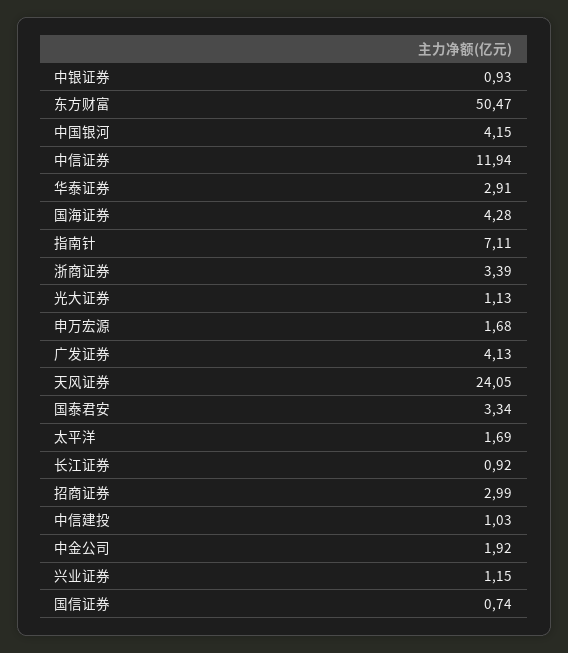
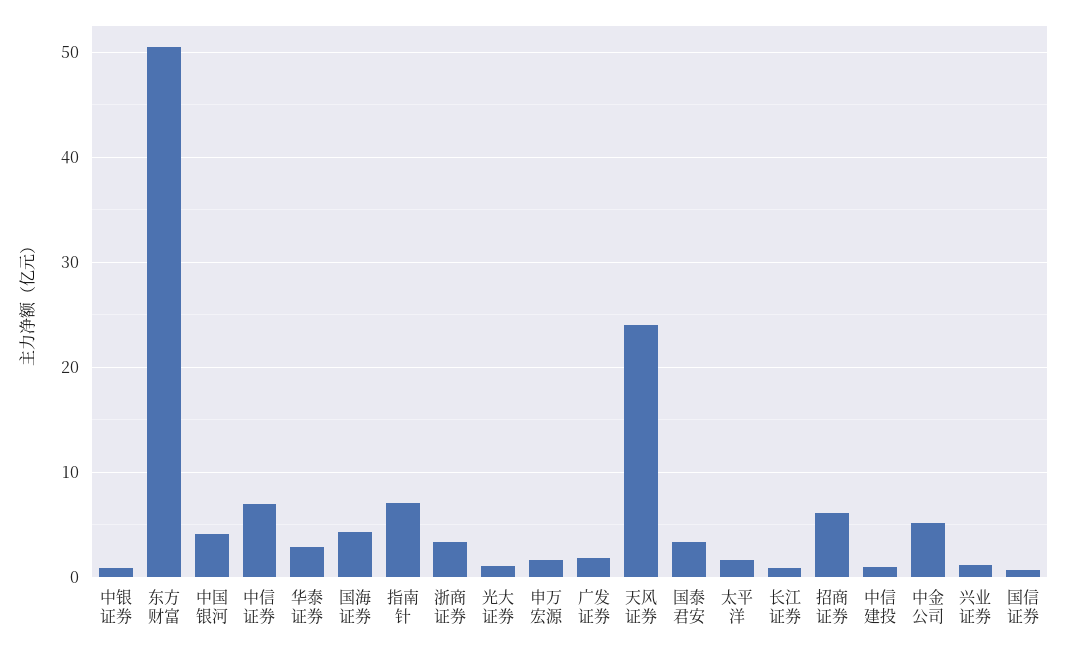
  {
    "中银证券": 0.93,
    "东方财富": 50.47,
    "中国银河": 4.15,
-   "中信证券": 11.94,
+   "中信证券": 7,
    "华泰证券": 2.91,
    "国海证券": 4.28,
    "指南针": 7.11,
    "浙商证券": 3.39,
    "光大证券": 1.13,
    "申万宏源": 1.68,
-   "广发证券": 4.13,
+   "广发证券": 2,
    "天风证券": 24.05,
    "国泰君安": 3.34,
    "太平洋": 1.69,
    "长江证券": 0.92,
-   "招商证券": 2.99,
+   "招商证券": 6,
    "中信建投": 1.03,
-   "中金公司": 1.92,
+   "中金公司": 5,
    "兴业证券": 1.15,
    "国信证券": 0.74
  }

